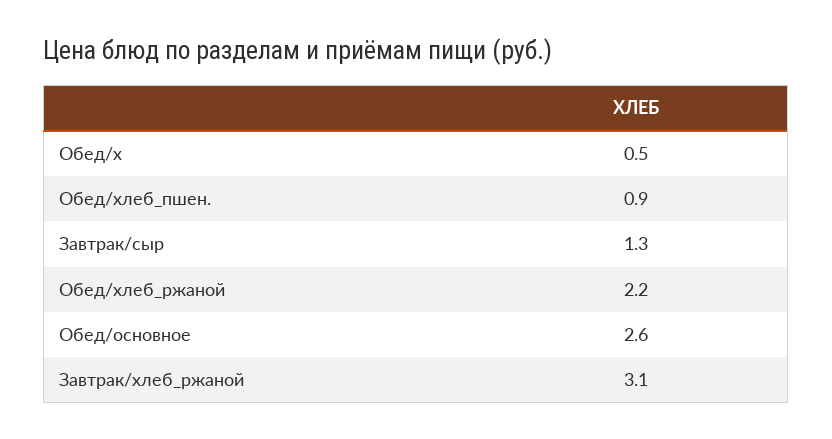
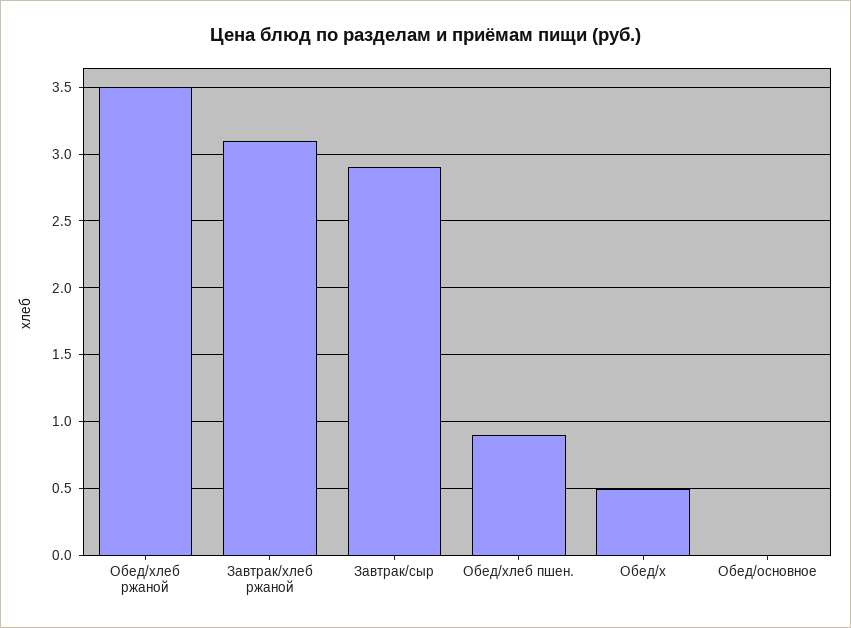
  {
    "Обед/x": 0.5,
    "Обед/хлеб_пшен.": 0.9,
-   "Завтрак/сыр": 1.3,
+   "Завтрак/сыр": 2.9,
-   "Обед/хлеб_ржаной": 2.2,
+   "Обед/хлеб_ржаной": 3.5,
-   "Обед/основное": 2.6,
+   "Обед/основное": 0,
    "Завтрак/хлеб_ржаной": 3.1
  }

